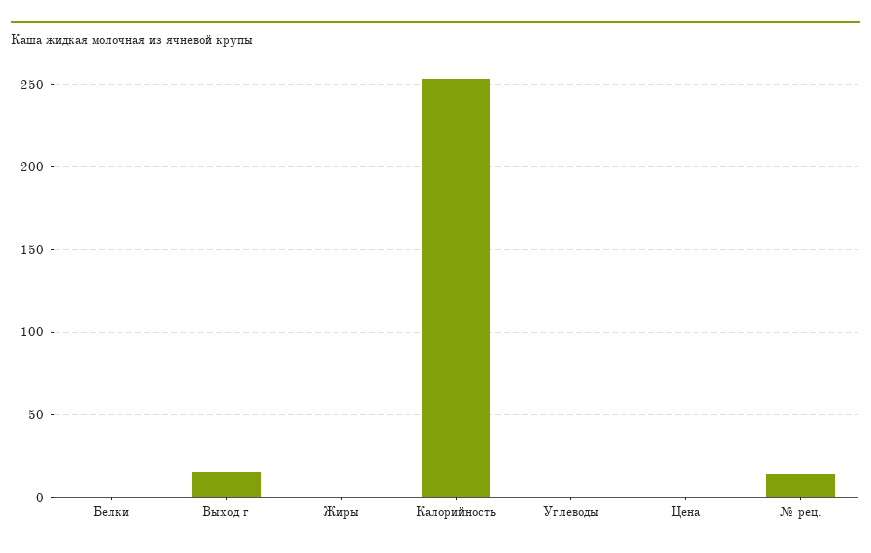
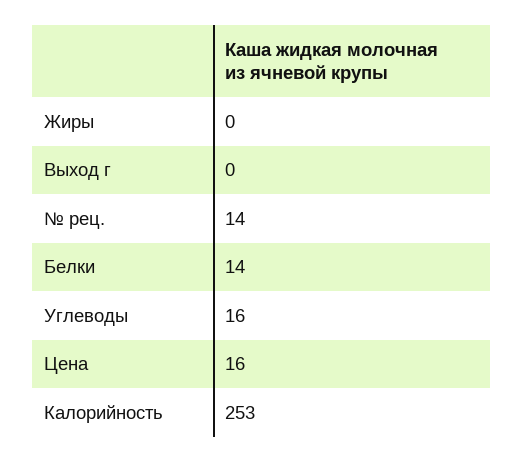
  {
-   "Белки": 0,
+   "Белки": 14,
-   "Выход г": 15,
+   "Выход г": 0,
    "Жиры": 0,
    "Калорийность": 253,
-   "Углеводы": 0,
+   "Углеводы": 16,
-   "Цена": 0,
+   "Цена": 16,
    "№ рец.": 14
  }

